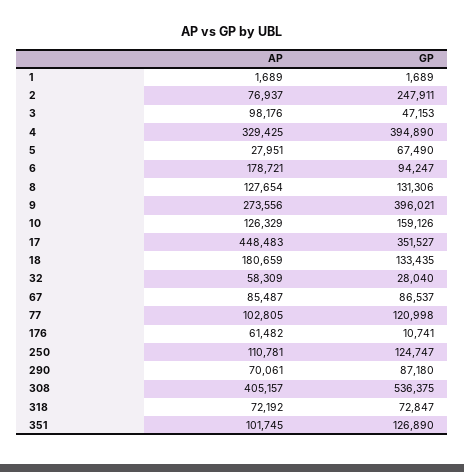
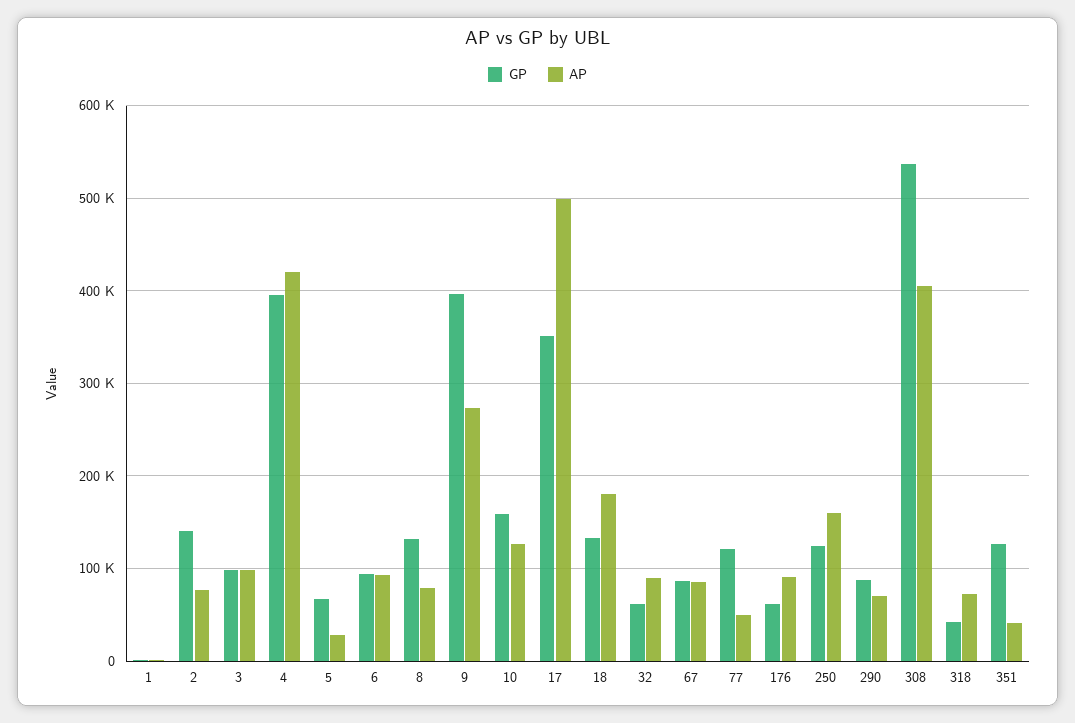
  {
    "AP": {
      "1": 1689,
      "2": 76937,
      "3": 98176,
-     "4": 329425,
+     "4": 420000,
      "5": 27951,
-     "6": 178721,
+     "6": 90000,
-     "8": 127654,
+     "8": 80000,
      "9": 273556,
      "10": 126329,
-     "17": 448483,
+     "17": 500000,
      "18": 180659,
-     "32": 58309,
+     "32": 90000,
      "67": 85487,
-     "77": 102805,
+     "77": 50000,
-     "176": 61482,
+     "176": 90000,
-     "250": 110781,
+     "250": 160000,
      "290": 70061,
      "308": 405157,
      "318": 72192,
-     "351": 101745
+     "351": 40000
    },
    "GP": {
      "1": 1689,
-     "2": 247911,
+     "2": 140000,
-     "3": 47153,
+     "3": 100000,
      "4": 394890,
      "5": 67490,
      "6": 94247,
      "8": 131306,
      "9": 396021,
      "10": 159126,
      "17": 351527,
      "18": 133435,
-     "32": 28040,
+     "32": 60000,
      "67": 86537,
      "77": 120998,
-     "176": 10741,
+     "176": 60000,
      "250": 124747,
      "290": 87180,
      "308": 536375,
-     "318": 72847,
+     "318": 40000,
      "351": 126890
    }
  }

